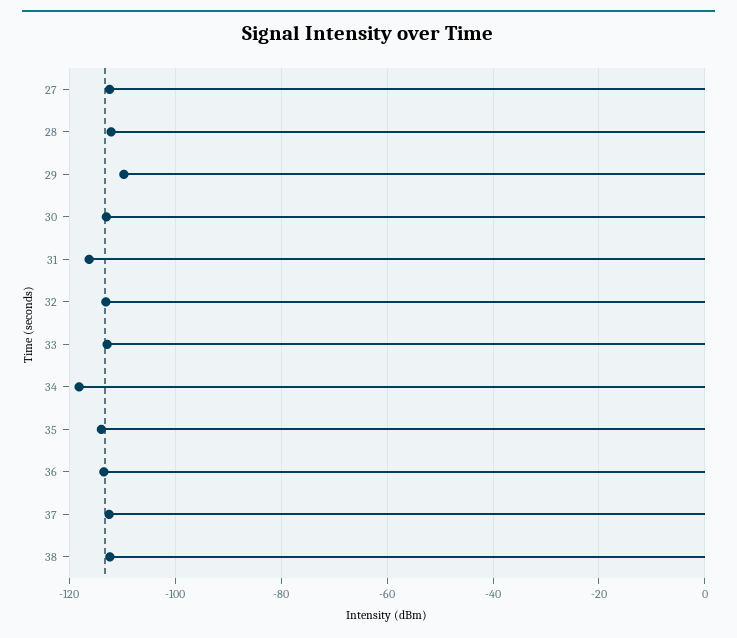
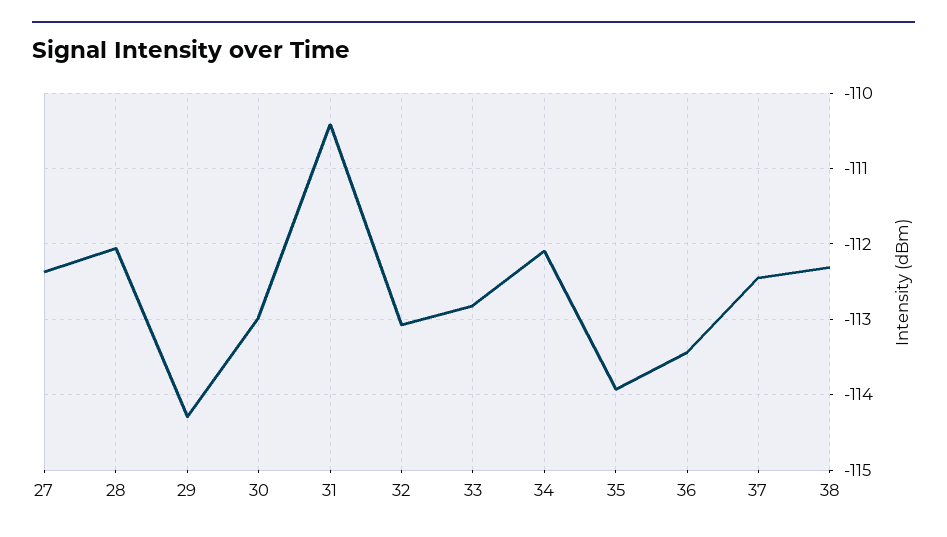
  {
    "27": -112.4,
    "28": -112.1,
-   "29": -110,
+   "29": -114.3,
    "30": -113,
-   "31": -116,
+   "31": -110.4,
    "32": -113.1,
    "33": -112.8,
-   "34": -118,
+   "34": -112.1,
    "35": -113.9,
    "36": -113.4,
    "37": -112.5,
    "38": -112.3
  }

